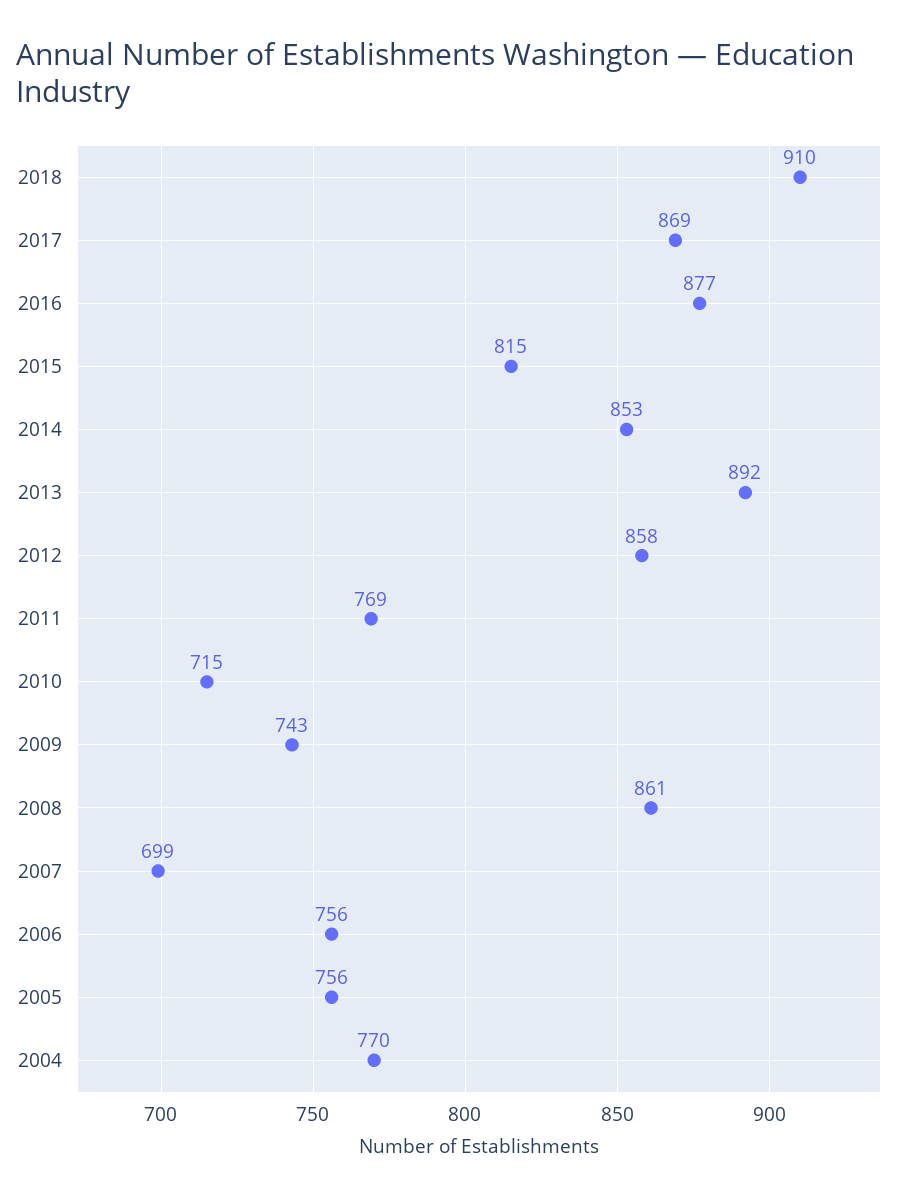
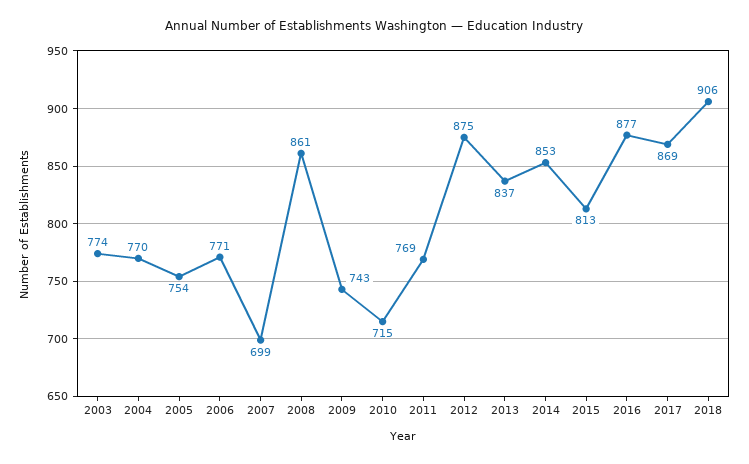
  {
-   "2018": 910,
+   "2018": 906,
    "2017": 869,
    "2016": 877,
-   "2015": 815,
+   "2015": 813,
    "2014": 853,
-   "2013": 892,
+   "2013": 837,
-   "2012": 858,
+   "2012": 875,
    "2011": 769,
    "2010": 715,
    "2009": 743,
    "2008": 861,
    "2007": 699,
-   "2006": 756,
+   "2006": 771,
-   "2005": 756,
+   "2005": 754,
-   "2004": 770
+   "2004": 770,
+   "2003": 774
  }

